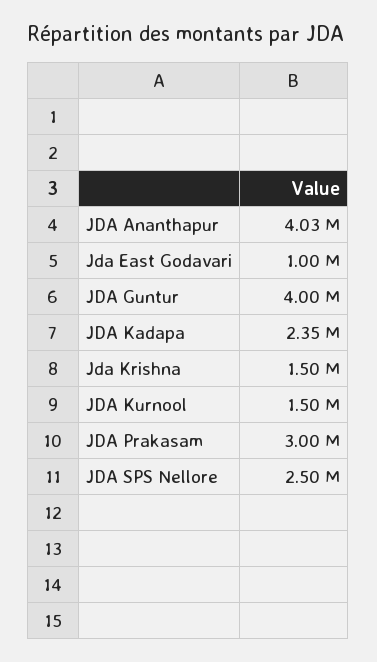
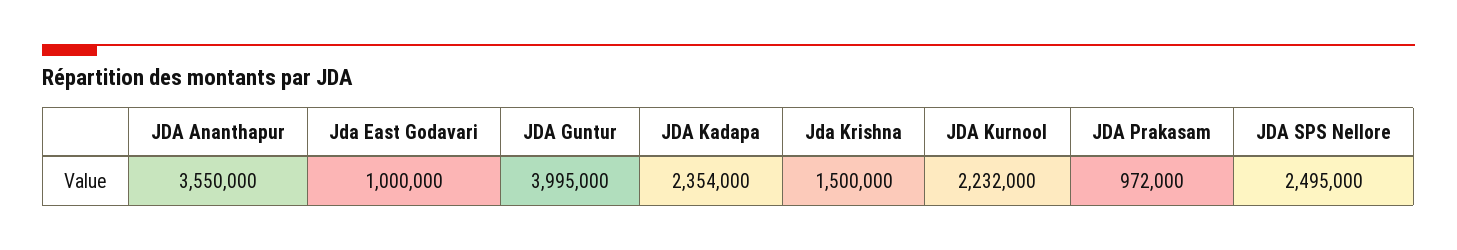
  {
-   "JDA Ananthapur": 4030000,
+   "JDA Ananthapur": 3550000,
    "Jda East Godavari": 1000000,
    "JDA Guntur": 3995000,
    "JDA Kadapa": 2354000,
    "Jda Krishna": 1500000,
-   "JDA Kurnool": 1500000,
+   "JDA Kurnool": 2232000,
-   "JDA Prakasam": 3000000,
+   "JDA Prakasam": 972000,
    "JDA SPS Nellore": 2495000
  }

